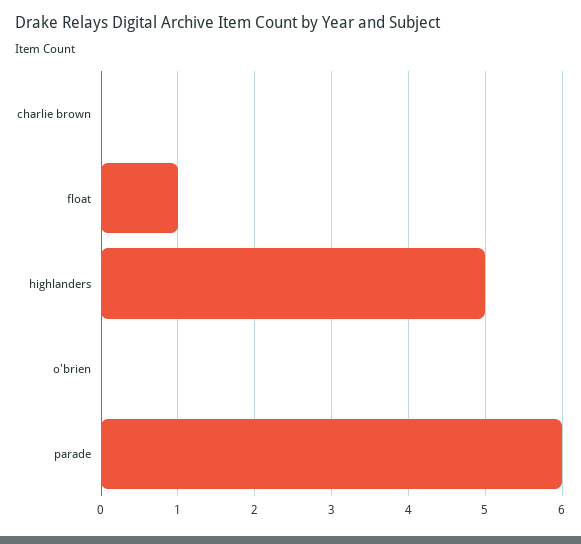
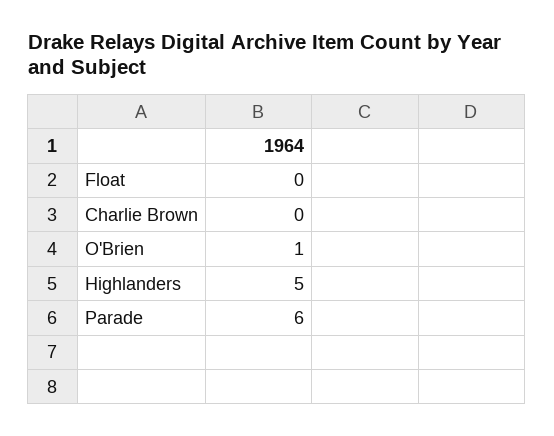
  {
    "charlie brown": 0,
-   "float": 1,
+   "float": 0,
    "highlanders": 5,
-   "o'brien": 0,
+   "o'brien": 1,
    "parade": 6
  }

